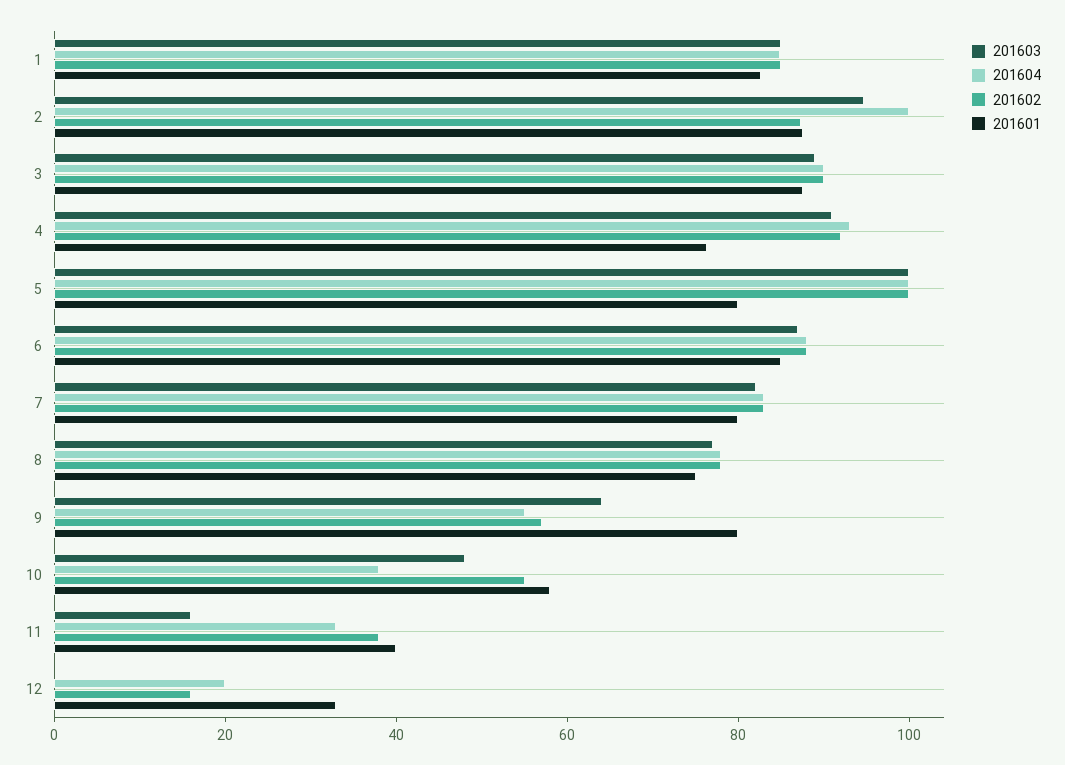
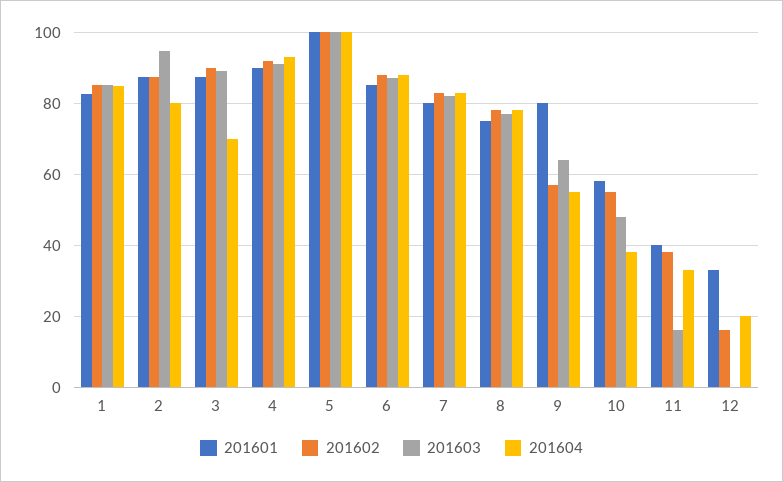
  {
    "201603": {
      "1": 86,
      "2": 94,
      "3": 90,
      "4": 92,
      "5": 100,
      "6": 88,
      "7": 82,
      "8": 78,
      "9": 64,
      "10": 48,
      "11": 16,
      "12": 0
    },
    "201604": {
      "1": 84,
-     "2": 100,
+     "2": 80,
-     "3": 90,
+     "3": 70,
      "4": 94,
      "5": 100,
      "6": 88,
      "7": 84,
      "8": 78,
      "9": 56,
      "10": 38,
      "11": 34,
      "12": 20
    },
    "201602": {
      "1": 86,
      "2": 88,
      "3": 90,
      "4": 92,
      "5": 100,
      "6": 88,
      "7": 84,
      "8": 78,
      "9": 58,
      "10": 56,
      "11": 38,
      "12": 16
    },
    "201601": {
      "1": 82,
      "2": 88,
      "3": 88,
-     "4": 75,
+     "4": 90,
-     "5": 80,
+     "5": 100,
      "6": 86,
      "7": 80,
      "8": 76,
      "9": 80,
      "10": 58,
      "11": 40,
      "12": 34
    }
  }

